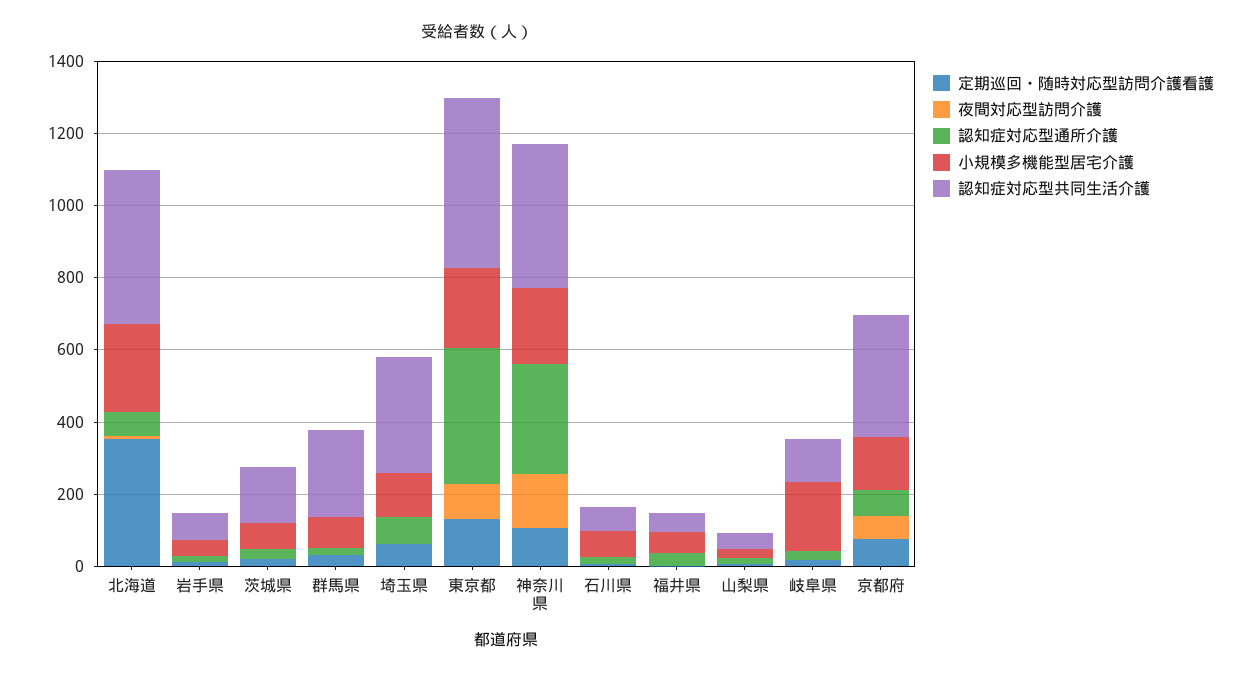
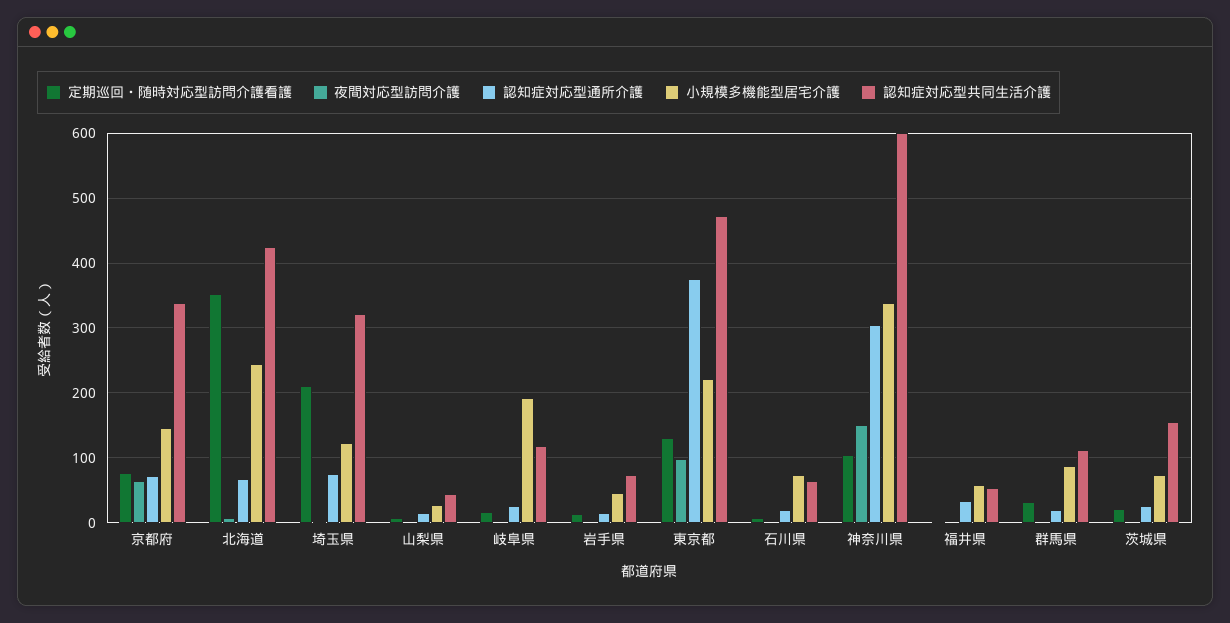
  {
    "定期巡回・随時対応型訪問介護看護": {
      "北海道": 350,
      "岩手県": 10,
      "茨城県": 20,
      "群馬県": 30,
-     "埼玉県": 50,
+     "埼玉県": 210,
      "東京都": 130,
      "神奈川県": 110,
      "石川県": 10,
      "福井県": 0,
      "山梨県": 10,
      "岐阜県": 20,
      "京都府": 80
    },
    "夜間対応型訪問介護": {
      "北海道": 10,
      "岩手県": 0,
      "茨城県": 0,
      "群馬県": 0,
      "埼玉県": 0,
      "東京都": 100,
      "神奈川県": 150,
      "石川県": 0,
      "福井県": 0,
      "山梨県": 0,
      "岐阜県": 0,
      "京都府": 60
    },
    "認知症対応型通所介護": {
      "北海道": 70,
      "岩手県": 20,
      "茨城県": 30,
      "群馬県": 20,
      "埼玉県": 80,
      "東京都": 380,
      "神奈川県": 300,
      "石川県": 20,
      "福井県": 30,
      "山梨県": 20,
      "岐阜県": 30,
      "京都府": 70
    },
    "小規模多機能型居宅介護": {
      "北海道": 240,
      "岩手県": 50,
      "茨城県": 70,
      "群馬県": 90,
      "埼玉県": 120,
      "東京都": 220,
-     "神奈川県": 200,
+     "神奈川県": 340,
      "石川県": 70,
      "福井県": 60,
      "山梨県": 30,
      "岐阜県": 190,
      "京都府": 150
    },
    "認知症対応型共同生活介護": {
      "北海道": 430,
      "岩手県": 70,
      "茨城県": 160,
-     "群馬県": 250,
+     "群馬県": 110,
      "埼玉県": 320,
      "東京都": 470,
-     "神奈川県": 400,
+     "神奈川県": 600,
      "石川県": 70,
      "福井県": 50,
      "山梨県": 40,
      "岐阜県": 120,
      "京都府": 340
    }
  }

